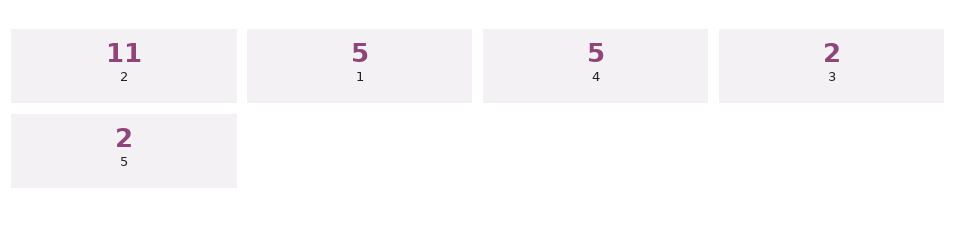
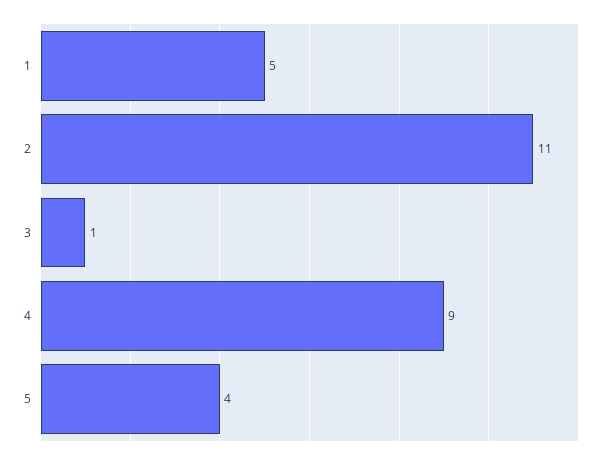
  {
    "2": 11,
    "1": 5,
-   "4": 5,
+   "4": 9,
-   "3": 2,
+   "3": 1,
-   "5": 2
+   "5": 4
  }

